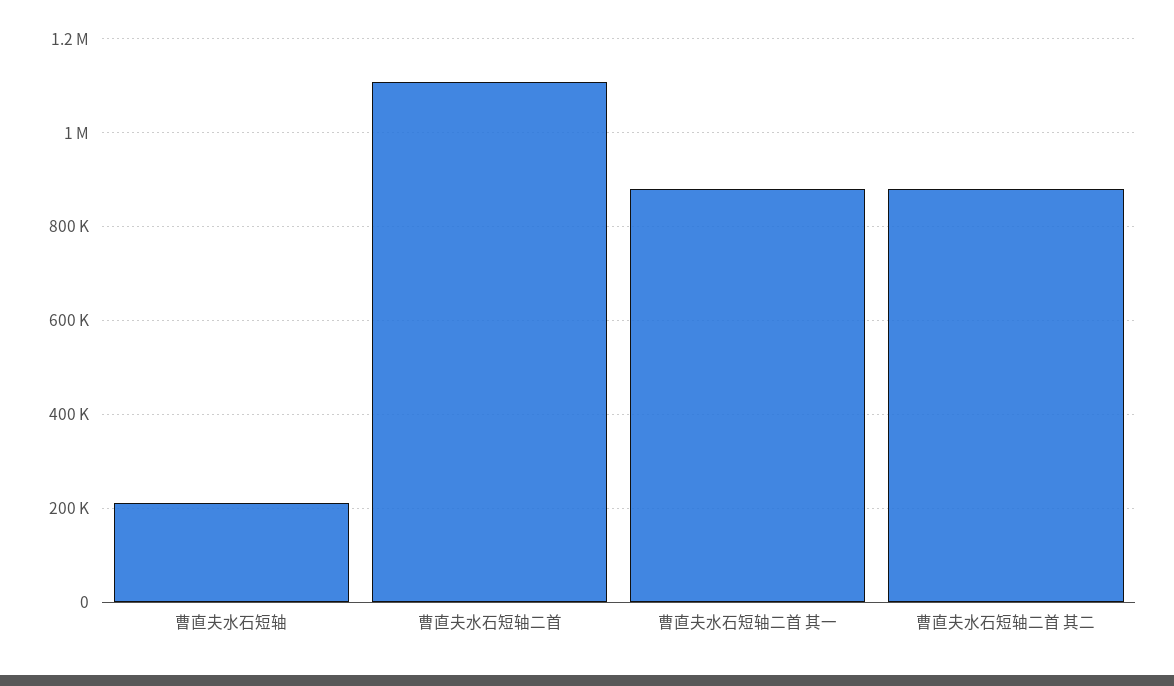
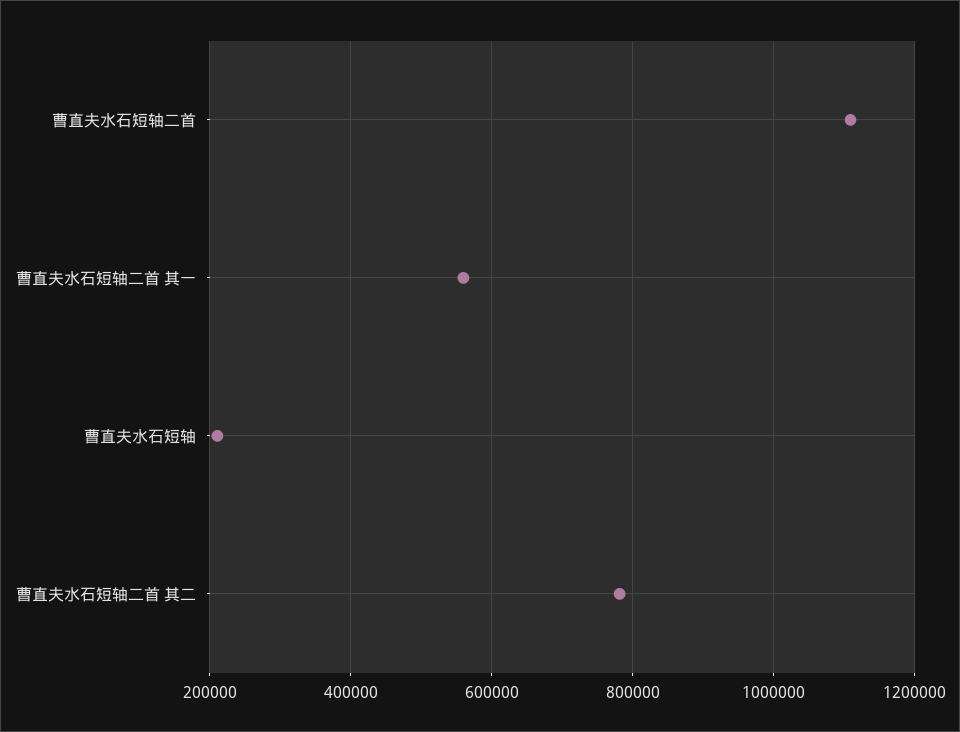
  {
    "曹直夫水石短轴": 220000,
    "曹直夫水石短轴二首": 1100000,
-   "曹直夫水石短轴二首 其一": 880000,
+   "曹直夫水石短轴二首 其一": 560000,
-   "曹直夫水石短轴二首 其二": 880000
+   "曹直夫水石短轴二首 其二": 780000
  }

